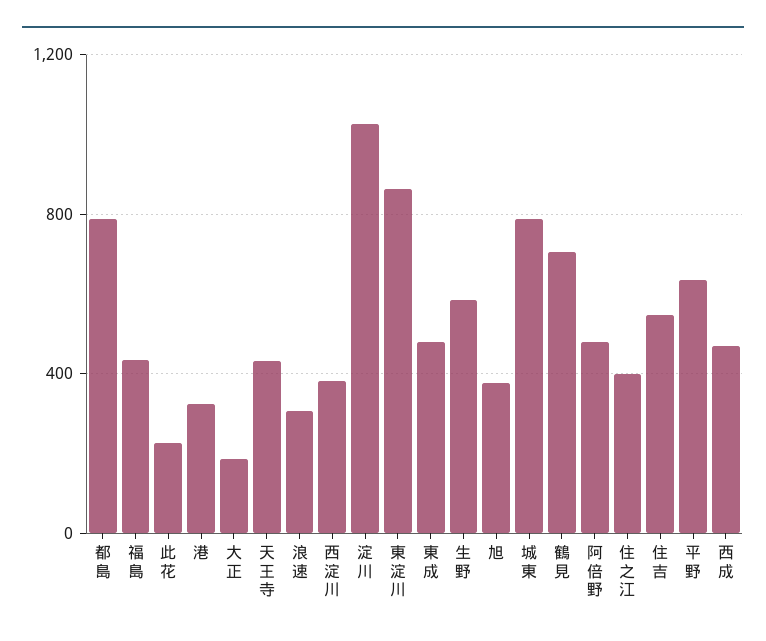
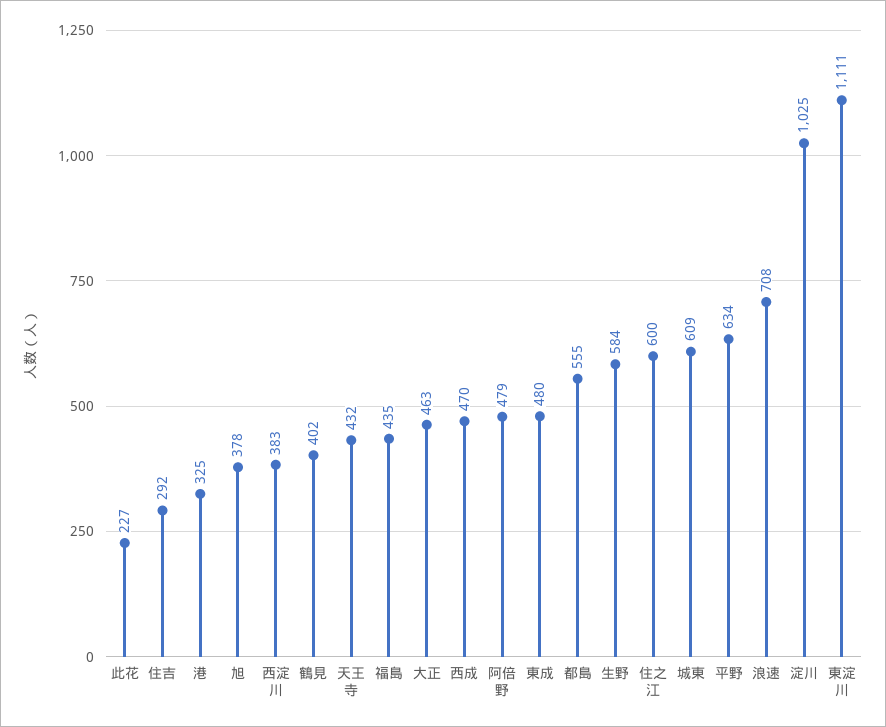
  {
-   "都島": 800,
+   "都島": 555,
    "福島": 435,
    "此花": 227,
    "港": 325,
-   "大正": 200,
+   "大正": 463,
    "天王寺": 432,
-   "浪速": 300,
+   "浪速": 708,
    "西淀川": 383,
    "淀川": 1025,
-   "東淀川": 850,
+   "東淀川": 1111,
    "東成": 480,
    "生野": 584,
    "旭": 378,
-   "城東": 800,
+   "城東": 609,
-   "鶴見": 700,
+   "鶴見": 402,
    "阿倍野": 479,
-   "住之江": 400,
+   "住之江": 600,
-   "住吉": 550,
+   "住吉": 292,
    "平野": 634,
    "西成": 470
  }

